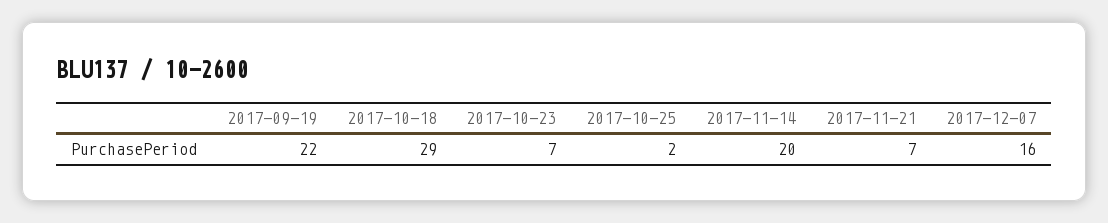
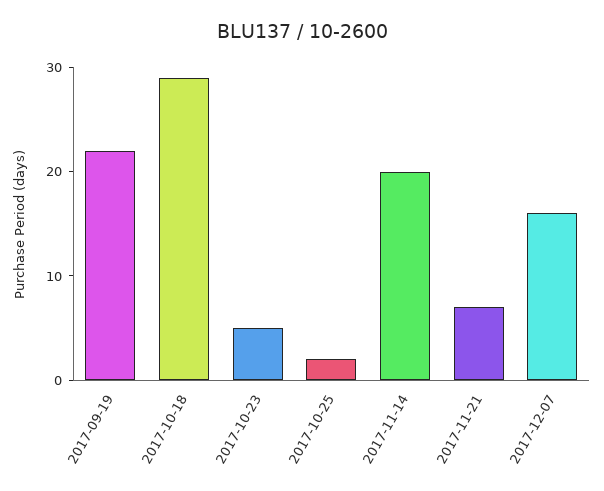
  {
    "2017-09-19": 22,
    "2017-10-18": 29,
-   "2017-10-23": 7,
+   "2017-10-23": 5,
    "2017-10-25": 2,
    "2017-11-14": 20,
    "2017-11-21": 7,
    "2017-12-07": 16
  }

